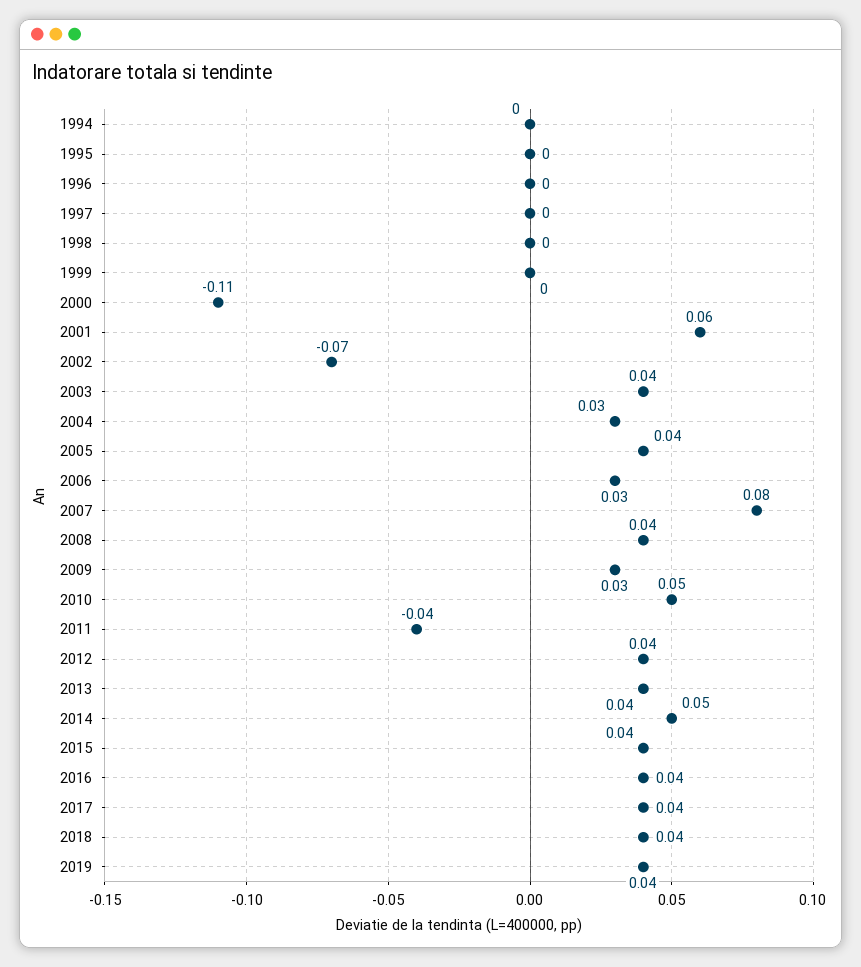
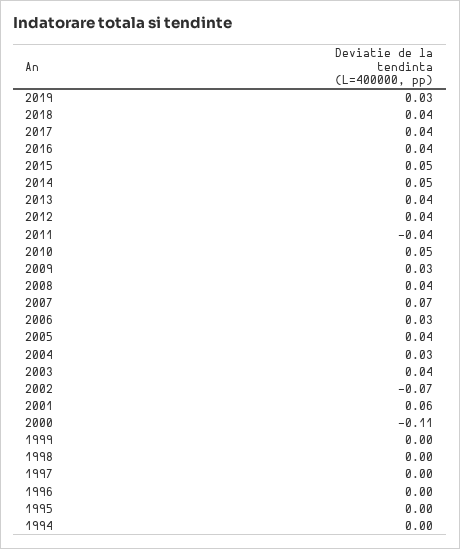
  {
    "1994": 0,
    "1995": 0,
    "1996": 0,
    "1997": 0,
    "1998": 0,
    "1999": 0,
    "2000": -0.11,
    "2001": 0.06,
    "2002": -0.07,
    "2003": 0.04,
    "2004": 0.03,
    "2005": 0.04,
    "2006": 0.03,
-   "2007": 0.08,
+   "2007": 0.07,
    "2008": 0.04,
    "2009": 0.03,
    "2010": 0.05,
    "2011": -0.04,
    "2012": 0.04,
    "2013": 0.04,
    "2014": 0.05,
-   "2015": 0.04,
+   "2015": 0.05,
    "2016": 0.04,
    "2017": 0.04,
    "2018": 0.04,
-   "2019": 0.04
+   "2019": 0.03
  }

